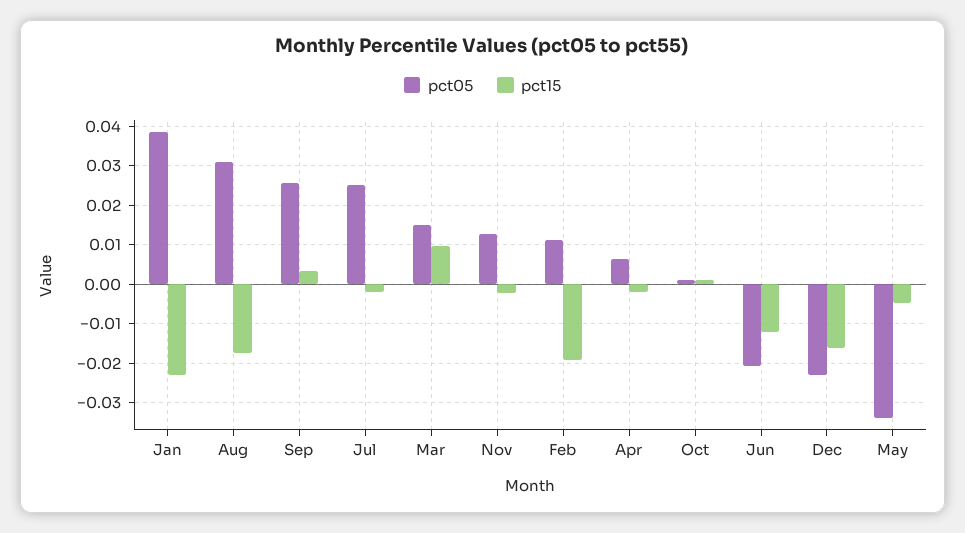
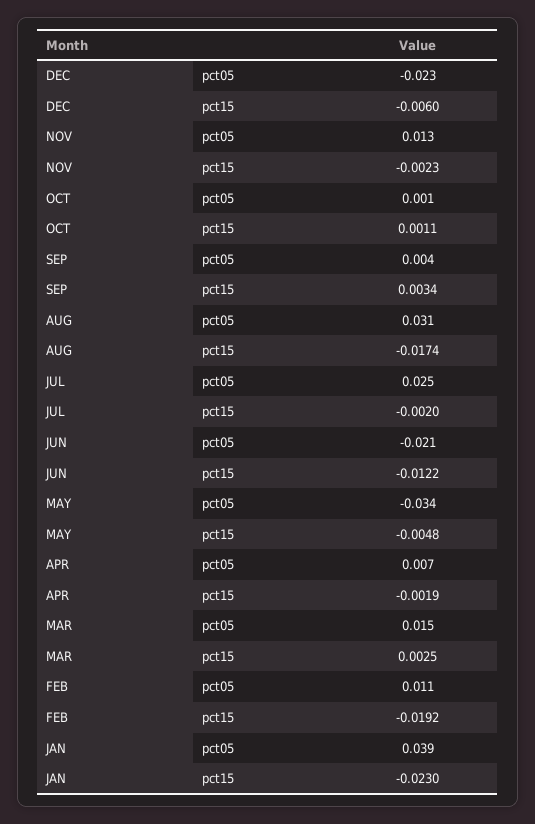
  {
    "pct05": {
      "Jan": 0.039,
      "Aug": 0.031,
-     "Sep": 0.026,
+     "Sep": 0.004,
      "Jul": 0.025,
      "Mar": 0.015,
      "Nov": 0.013,
      "Feb": 0.011,
      "Apr": 0.007,
      "Oct": 0.001,
      "Jun": -0.021,
      "Dec": -0.023,
      "May": -0.034
    },
    "pct15": {
      "Jan": -0.023,
      "Aug": -0.0174,
      "Sep": 0.0034,
      "Jul": -0.002,
-     "Mar": 0.01,
+     "Mar": 0.0025,
      "Nov": -0.0023,
      "Feb": -0.0192,
      "Apr": -0.0019,
      "Oct": 0.0011,
      "Jun": -0.0122,
-     "Dec": -0.016,
+     "Dec": -0.006,
      "May": -0.0048
    }
  }

